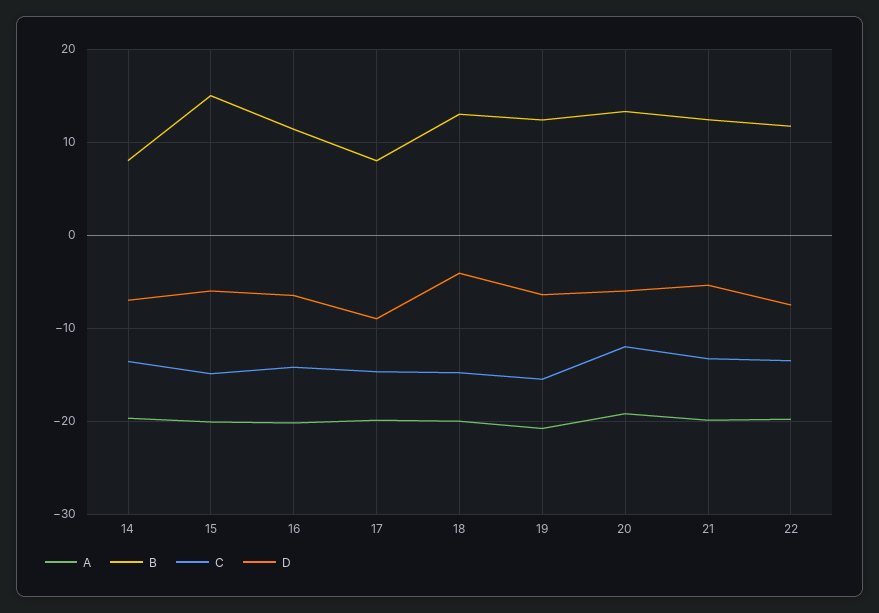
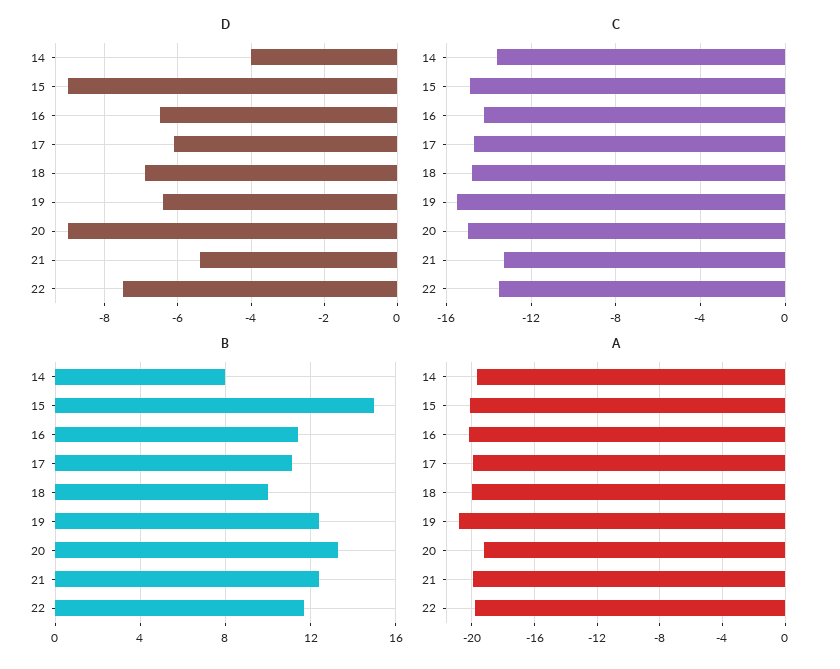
  {
    "A": {
      "14": -19.5,
      "15": -20,
      "16": -20,
      "17": -20,
      "18": -20,
      "19": -21,
      "20": -19,
      "21": -20,
      "22": -20
    },
    "B": {
      "14": 8,
      "15": 15,
      "16": 11.5,
-     "17": 8,
+     "17": 11,
-     "18": 13,
+     "18": 10,
      "19": 12.5,
      "20": 13.5,
      "21": 12.5,
      "22": 11.5
    },
    "C": {
      "14": -13.5,
      "15": -15,
      "16": -14,
      "17": -14.5,
      "18": -15,
      "19": -15.5,
-     "20": -12,
+     "20": -15,
      "21": -13.5,
      "22": -13.5
    },
    "D": {
-     "14": -7,
+     "14": -4,
-     "15": -6,
+     "15": -9,
      "16": -6.5,
-     "17": -9,
+     "17": -6,
-     "18": -4,
+     "18": -7,
      "19": -6.5,
-     "20": -6,
+     "20": -9,
      "21": -5.5,
      "22": -7.5
    }
  }

